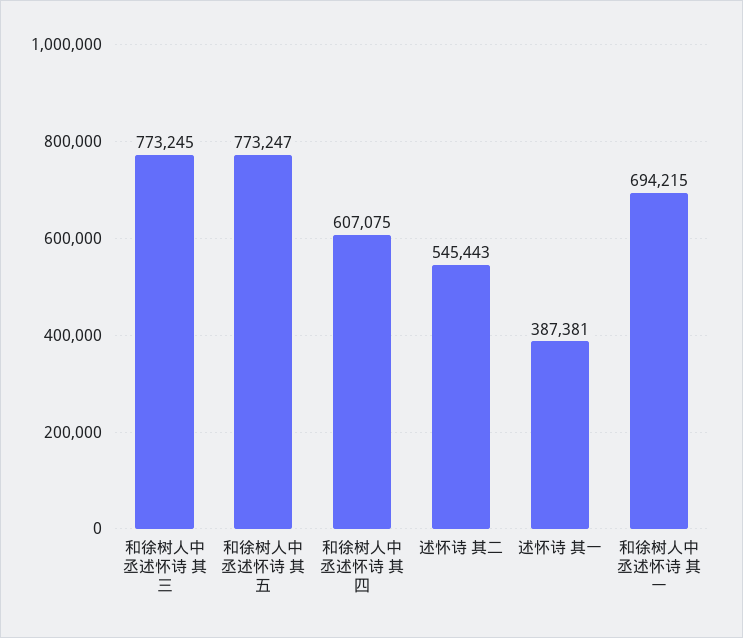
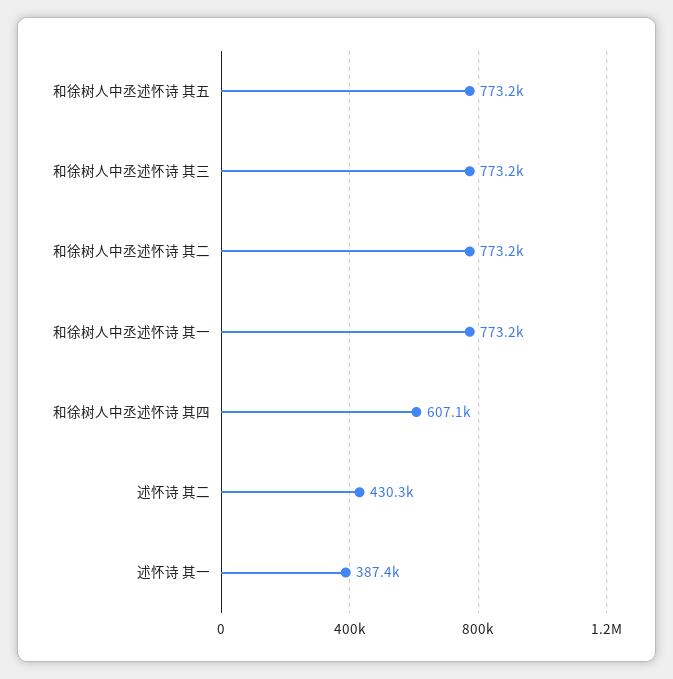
  {
    "和徐树人中丞述怀诗 其三": 773245,
    "和徐树人中丞述怀诗 其五": 773247,
    "和徐树人中丞述怀诗 其四": 607075,
-   "述怀诗 其二": 545443,
+   "述怀诗 其二": 430300,
    "述怀诗 其一": 387381,
-   "和徐树人中丞述怀诗 其一": 694215
+   "和徐树人中丞述怀诗 其一": 773200,
+   "和徐树人中丞述怀诗 其二": 773200
  }

